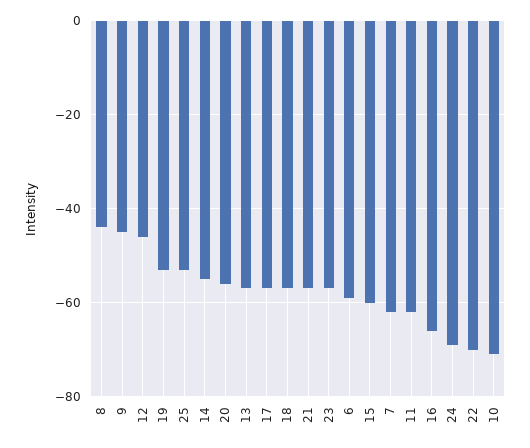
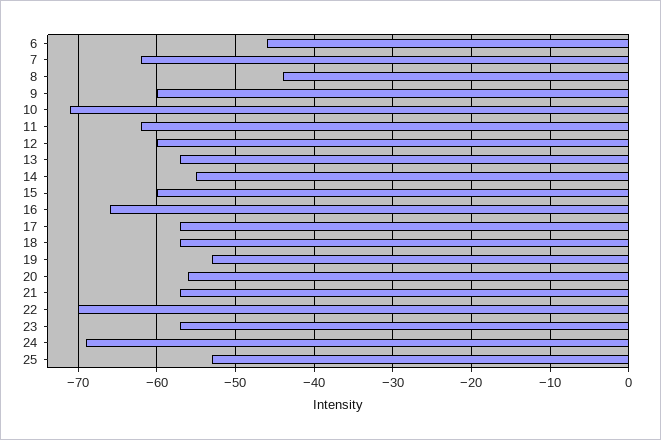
  {
    "8": -44,
-   "9": -45,
+   "9": -60,
-   "12": -45,
+   "12": -60,
    "19": -53,
    "25": -53,
    "14": -55,
    "20": -56,
    "13": -57,
    "17": -57,
    "18": -57,
    "21": -57,
    "23": -57,
-   "6": -60,
+   "6": -46,
    "15": -60,
    "7": -62,
    "11": -62,
    "16": -66,
    "24": -69,
    "22": -70,
    "10": -71
  }

